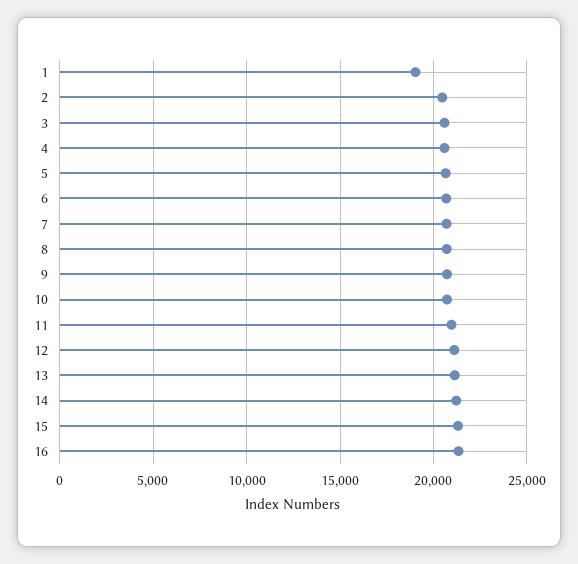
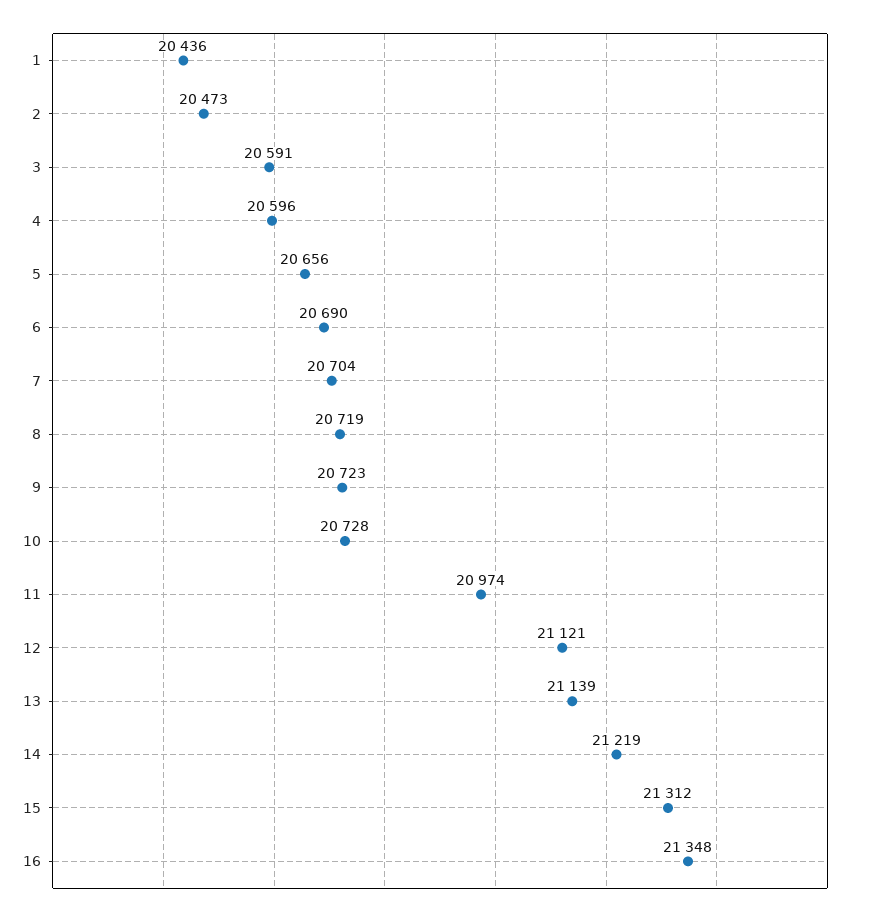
  {
-   "1": 19000,
+   "1": 20436,
    "2": 20473,
    "3": 20591,
    "4": 20596,
    "5": 20656,
    "6": 20690,
    "7": 20704,
    "8": 20719,
    "9": 20723,
    "10": 20728,
    "11": 20974,
    "12": 21121,
    "13": 21139,
    "14": 21219,
    "15": 21312,
    "16": 21348
  }

